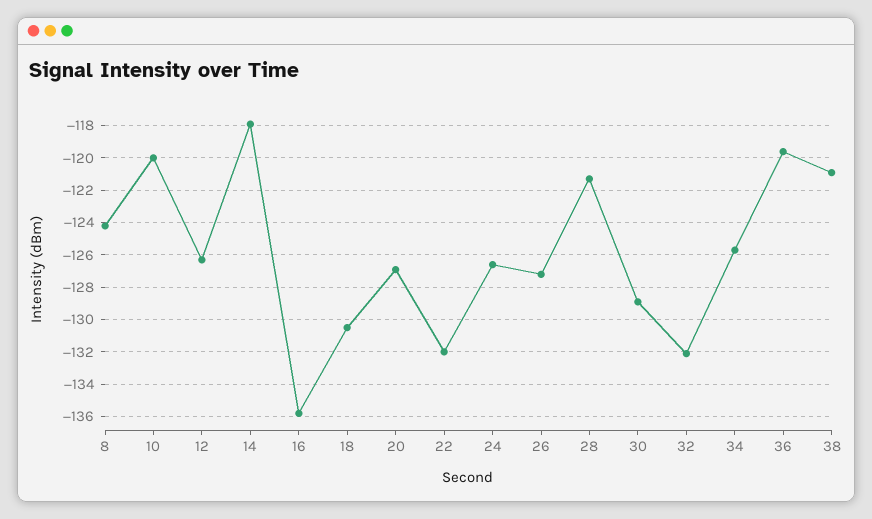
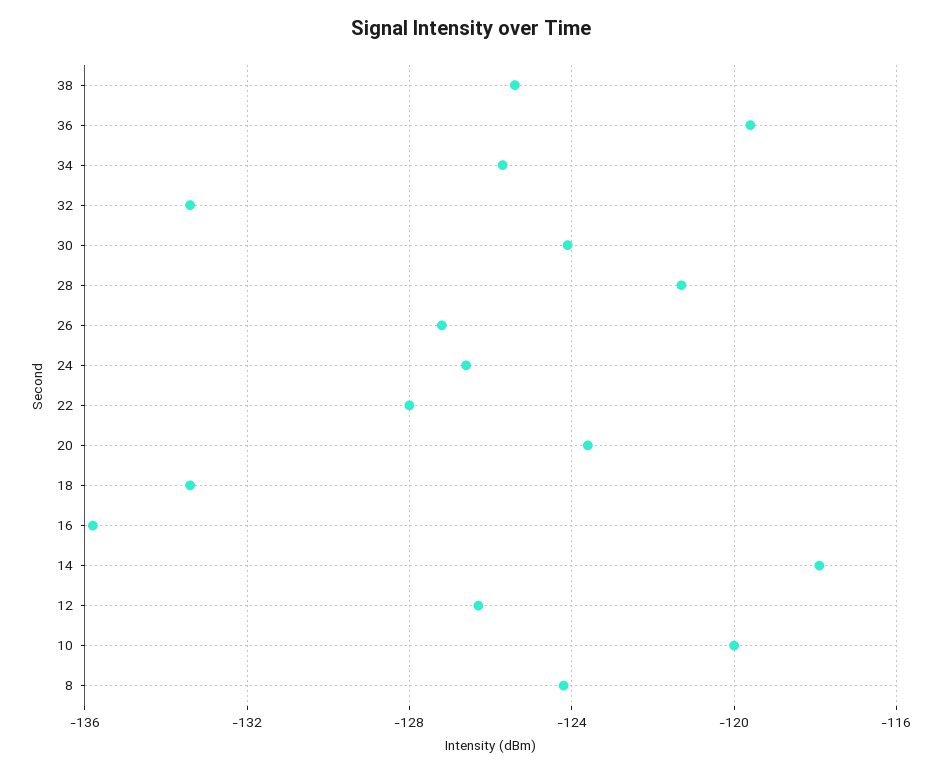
  {
    "8": -124,
    "10": -120,
    "12": -126.5,
    "14": -118,
    "16": -136,
-   "18": -130.5,
+   "18": -133.5,
-   "20": -127,
+   "20": -123.5,
-   "22": -132,
+   "22": -128,
    "24": -126.5,
    "26": -127,
    "28": -121.5,
-   "30": -129,
+   "30": -124,
-   "32": -132,
+   "32": -133.5,
    "34": -125.5,
    "36": -119.5,
-   "38": -121
+   "38": -125.5
  }

